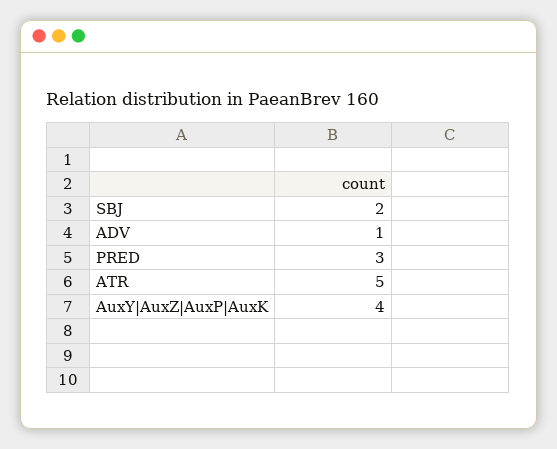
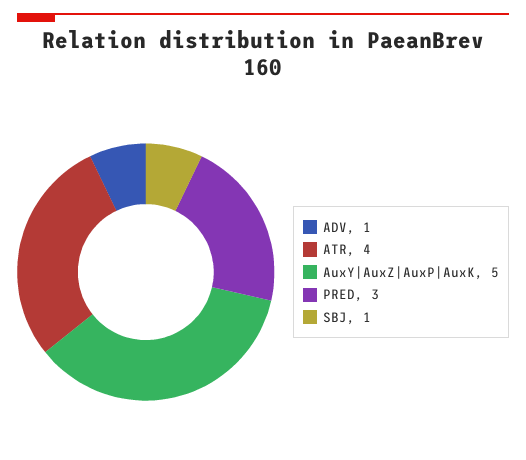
  {
-   "SBJ": 2,
+   "SBJ": 1,
    "ADV": 1,
    "PRED": 3,
-   "ATR": 5,
+   "ATR": 4,
-   "AuxY|AuxZ|AuxP|AuxK": 4
+   "AuxY|AuxZ|AuxP|AuxK": 5
  }

